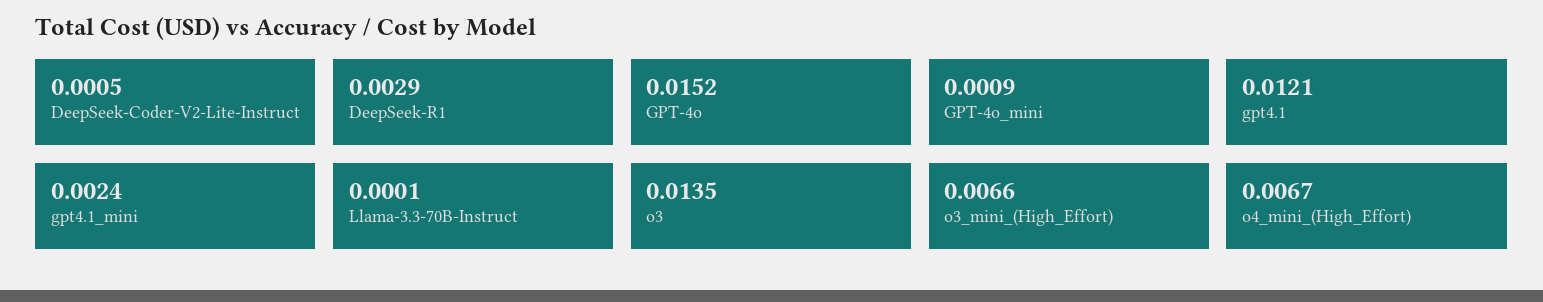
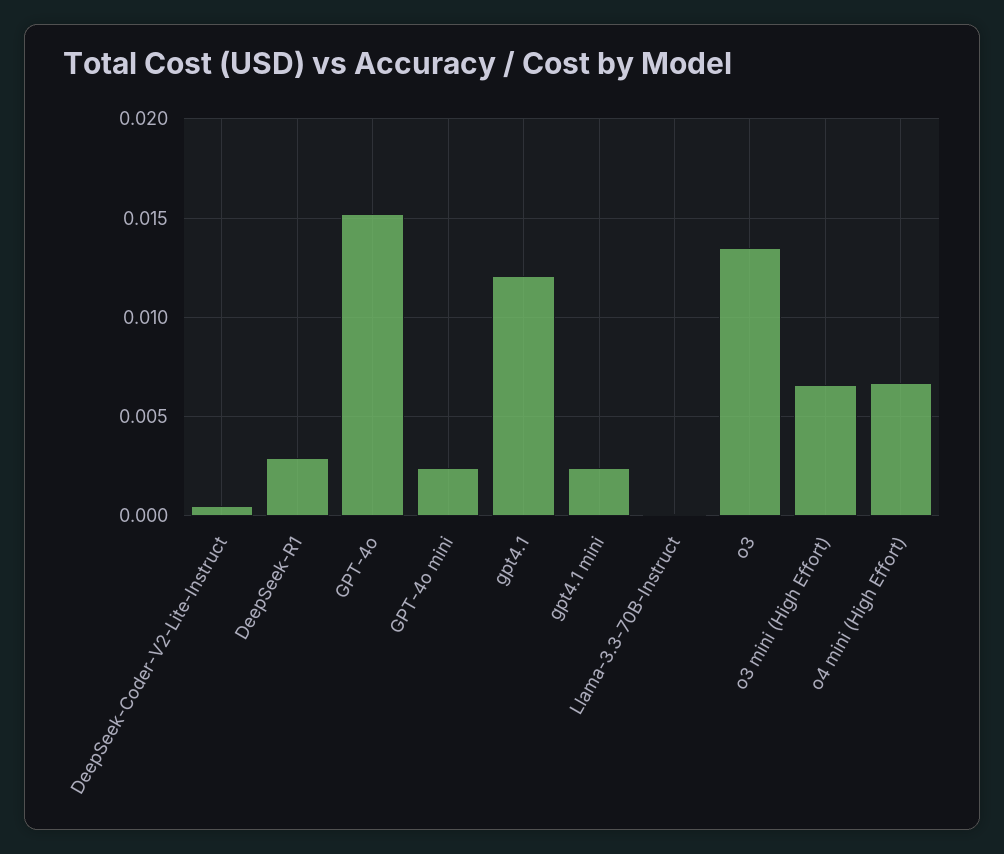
  {
    "DeepSeek-Coder-V2-Lite-Instruct": 0.0005,
    "DeepSeek-R1": 0.0029,
    "GPT-4o": 0.0152,
-   "GPT-4o_mini": 0.0009,
+   "GPT-4o_mini": 0.0025,
    "gpt4.1": 0.0121,
    "gpt4.1_mini": 0.0024,
    "Llama-3.3-70B-Instruct": 0.0001,
    "o3": 0.0135,
    "o3_mini_(High_Effort)": 0.0066,
    "o4_mini_(High_Effort)": 0.0067
  }

